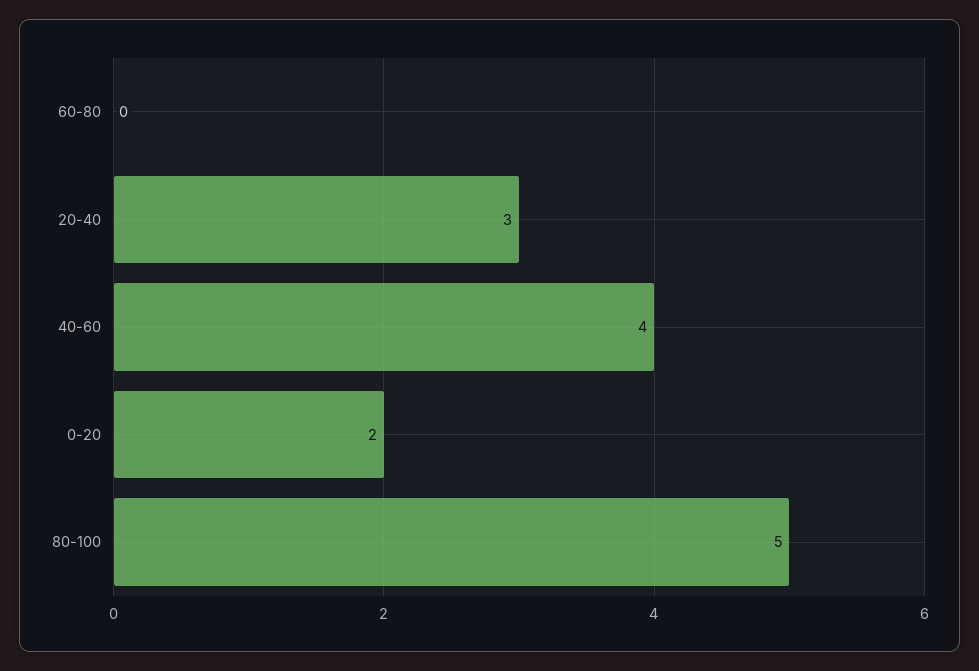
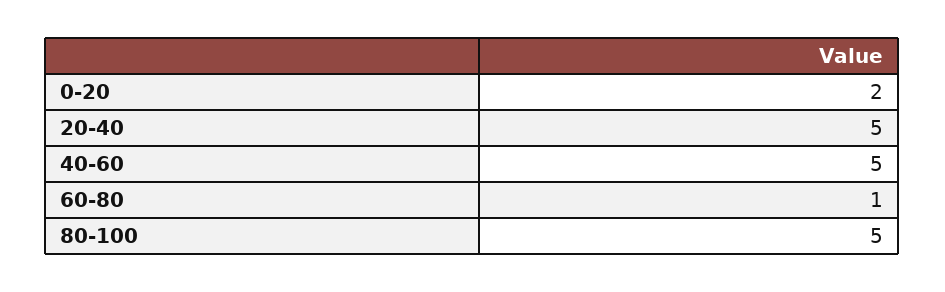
  {
-   "60-80": 0,
+   "60-80": 1,
-   "20-40": 3,
+   "20-40": 5,
-   "40-60": 4,
+   "40-60": 5,
    "0-20": 2,
    "80-100": 5
  }

